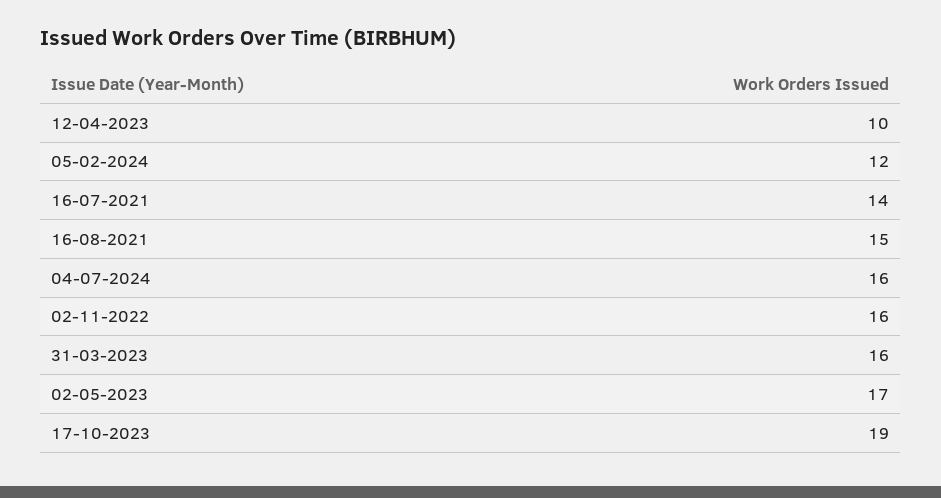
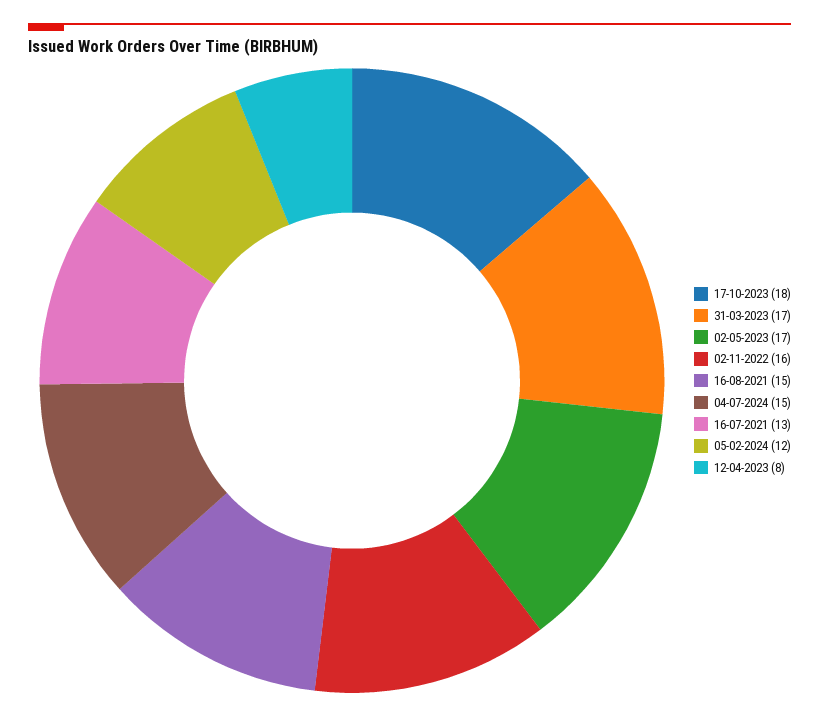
  {
-   "12-04-2023": 10,
+   "12-04-2023": 8,
    "05-02-2024": 12,
-   "16-07-2021": 14,
+   "16-07-2021": 13,
    "16-08-2021": 15,
-   "04-07-2024": 16,
+   "04-07-2024": 15,
    "02-11-2022": 16,
-   "31-03-2023": 16,
+   "31-03-2023": 17,
    "02-05-2023": 17,
-   "17-10-2023": 19
+   "17-10-2023": 18
  }

